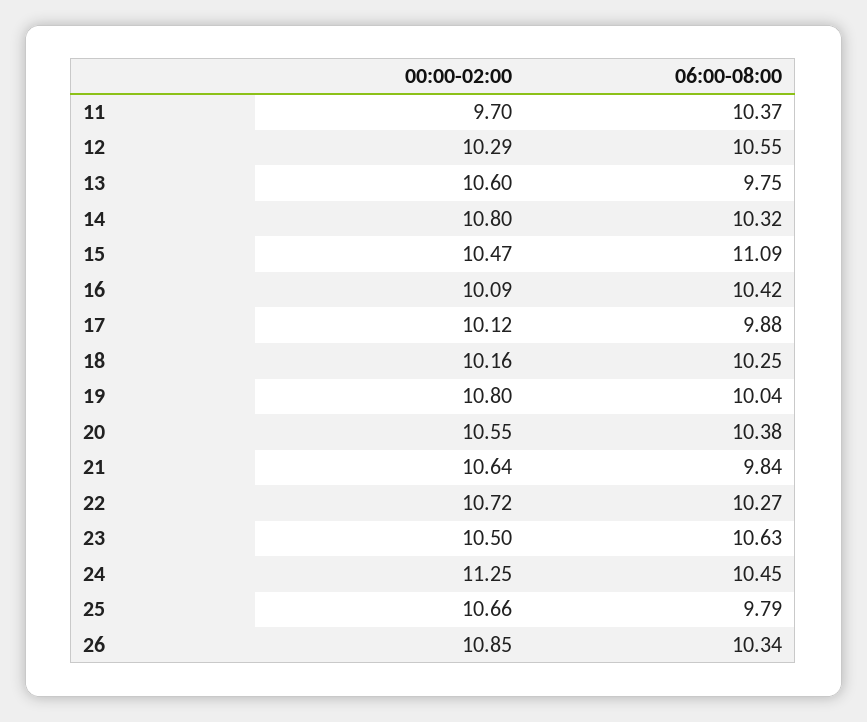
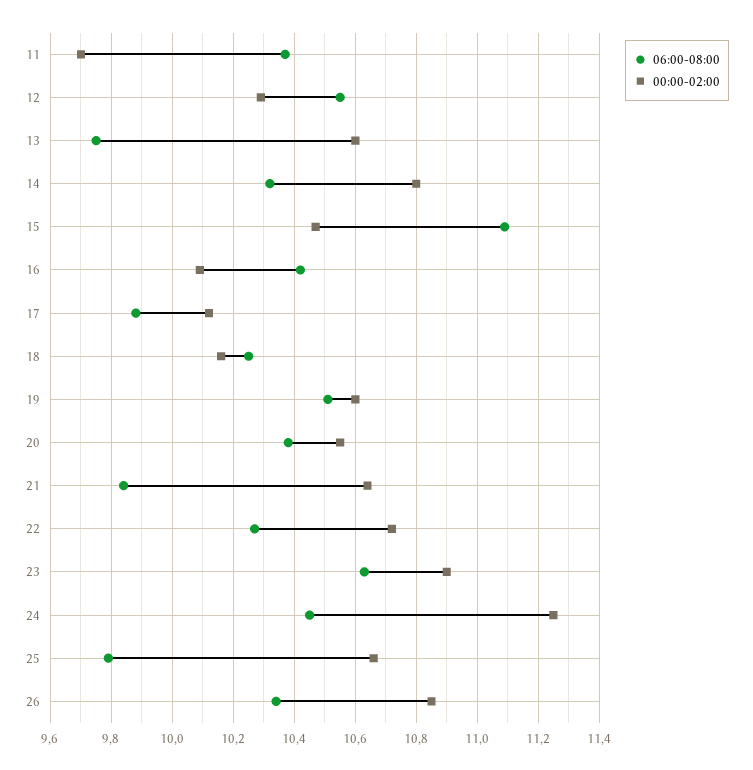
  {
    "00:00-02:00": {
      "11": 9.7,
      "12": 10.29,
      "13": 10.6,
      "14": 10.8,
      "15": 10.47,
      "16": 10.09,
      "17": 10.12,
      "18": 10.16,
-     "19": 10.8,
+     "19": 10.6,
      "20": 10.55,
      "21": 10.64,
      "22": 10.72,
-     "23": 10.5,
+     "23": 10.9,
      "24": 11.25,
      "25": 10.66,
      "26": 10.85
    },
    "06:00-08:00": {
      "11": 10.37,
      "12": 10.55,
      "13": 9.75,
      "14": 10.32,
      "15": 11.09,
      "16": 10.42,
      "17": 9.88,
      "18": 10.25,
-     "19": 10.04,
+     "19": 10.5,
      "20": 10.38,
      "21": 9.84,
      "22": 10.27,
      "23": 10.63,
      "24": 10.45,
      "25": 9.79,
      "26": 10.34
    }
  }

